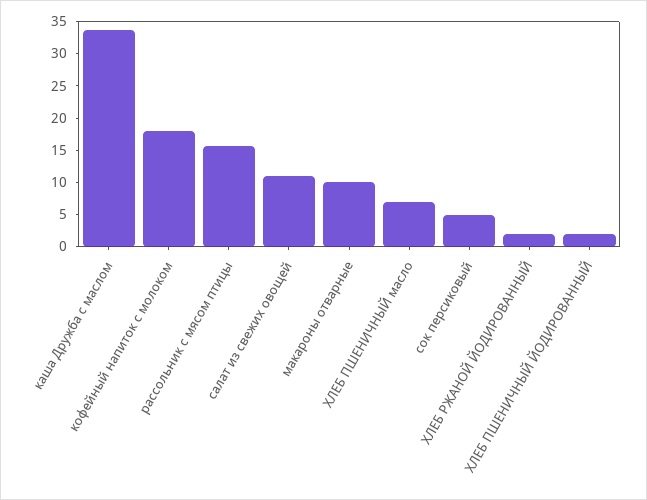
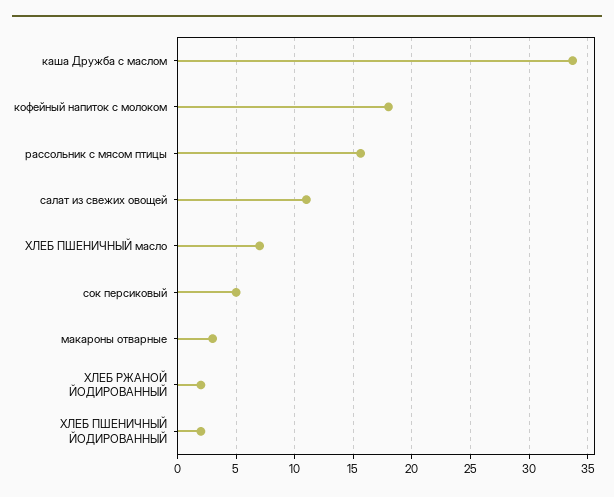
  {
    "каша Дружба с маслом": 34,
    "кофейный напиток с молоком": 18,
    "рассольник с мясом птицы": 16,
    "салат из свежих овощей": 11,
-   "макароны отварные": 10,
+   "макароны отварные": 3,
    "ХЛЕБ ПШЕНИЧНЫЙ масло": 7,
    "сок персиковый": 5,
    "ХЛЕБ РЖАНОЙ ЙОДИРОВАННЫЙ": 2,
    "ХЛЕБ ПШЕНИЧНЫЙ ЙОДИРОВАННЫЙ": 2
  }

